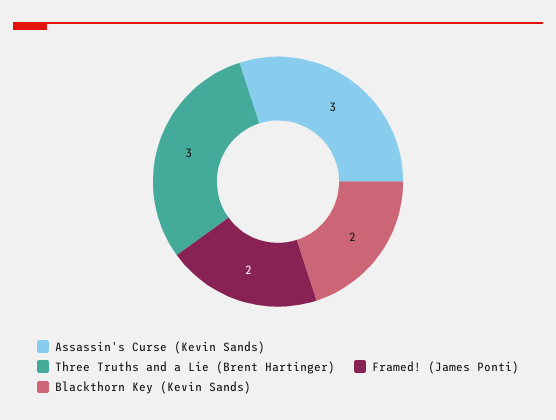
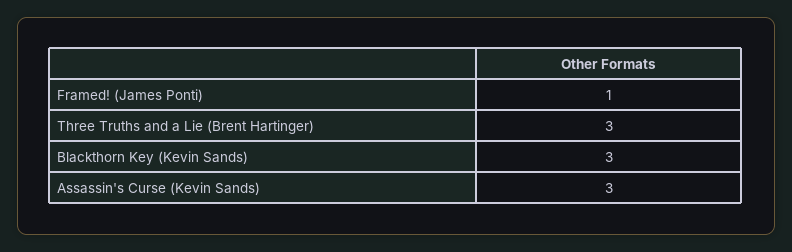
  {
    "Assassin's Curse (Kevin Sands)": 3,
    "Three Truths and a Lie (Brent Hartinger)": 3,
-   "Framed! (James Ponti)": 2,
+   "Framed! (James Ponti)": 1,
-   "Blackthorn Key (Kevin Sands)": 2
+   "Blackthorn Key (Kevin Sands)": 3
  }

